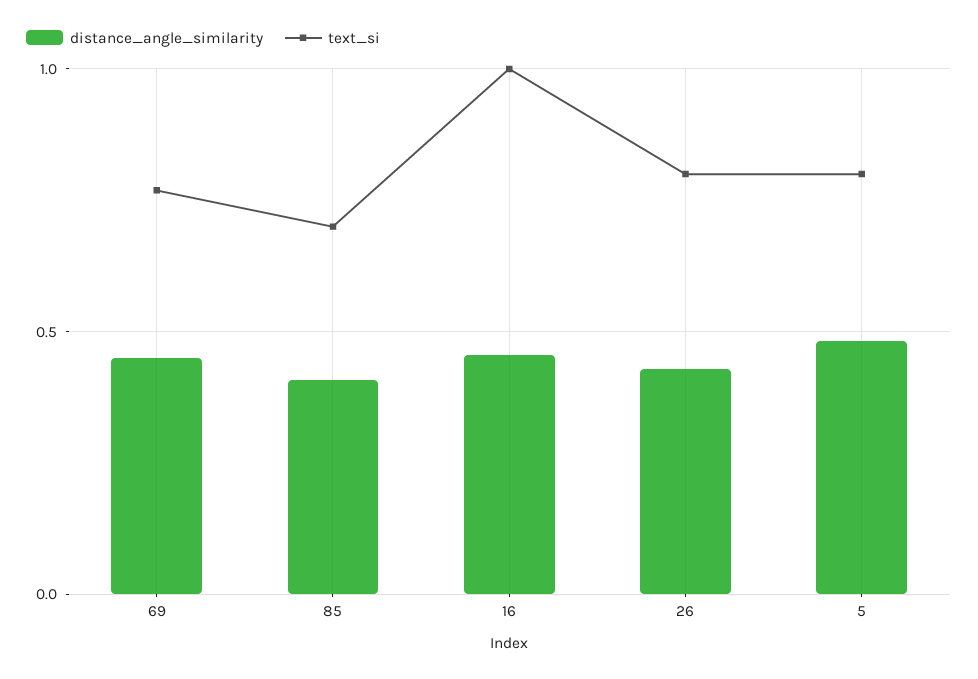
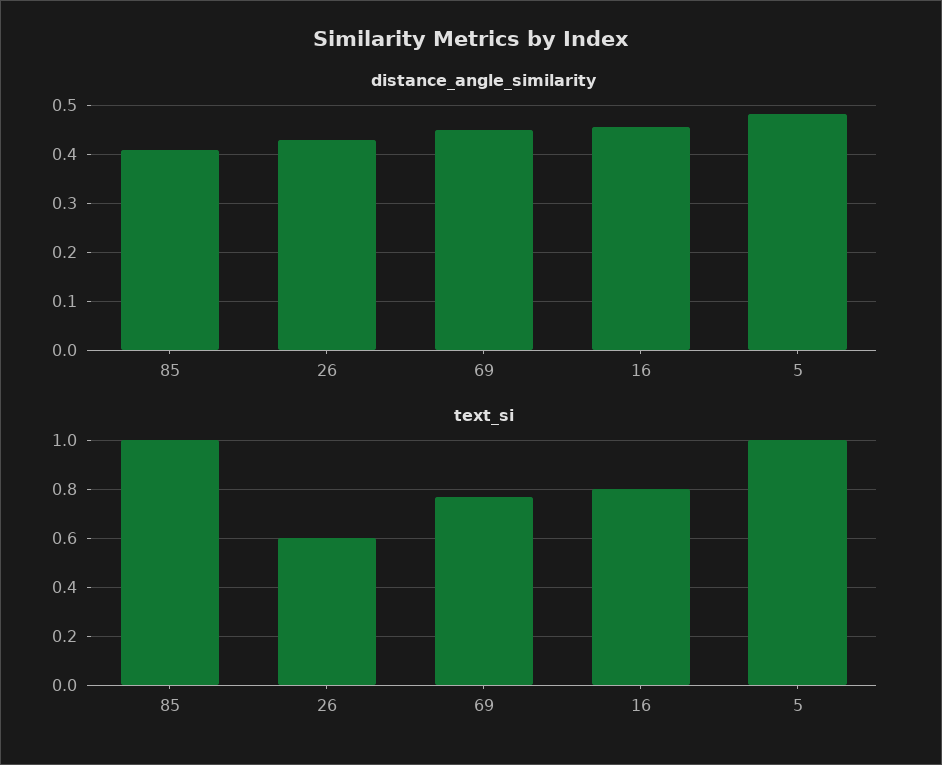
  {
    "distance_angle_similarity": {
      "69": 0.44,
      "85": 0.4,
      "16": 0.46,
      "26": 0.42,
      "5": 0.48
    },
    "text_si": {
      "69": 0.775,
-     "85": 0.7,
+     "85": 1,
-     "16": 1,
+     "16": 0.8,
-     "26": 0.8,
+     "26": 0.6,
-     "5": 0.8
+     "5": 1
    }
  }

